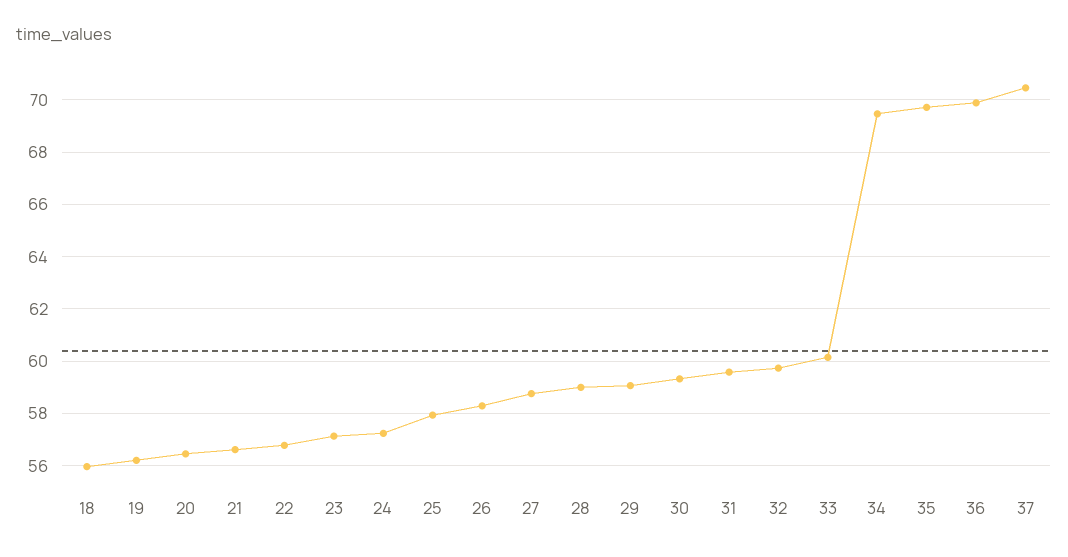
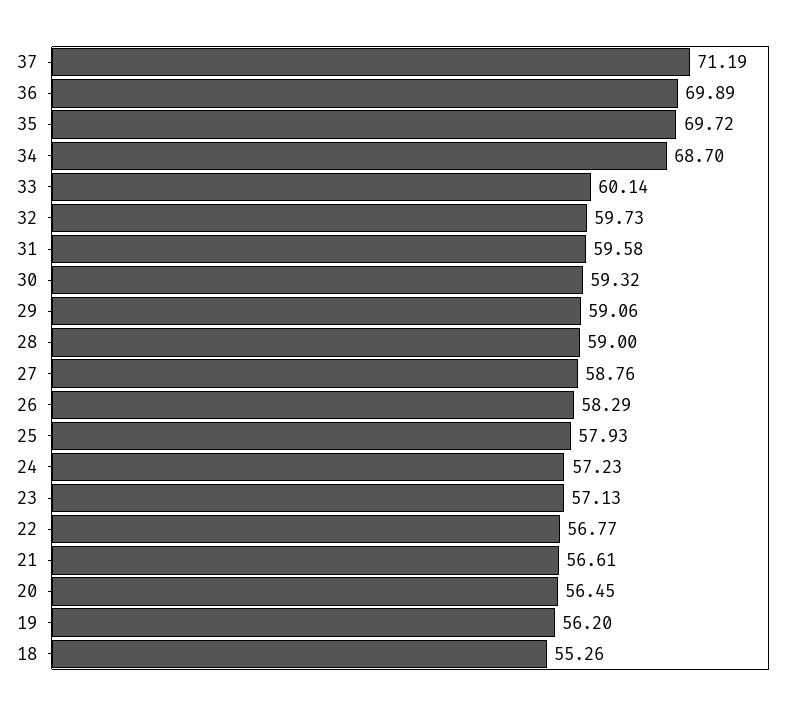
  {
-   "18": 56,
+   "18": 55.26,
    "19": 56.2,
    "20": 56.45,
    "21": 56.61,
    "22": 56.77,
    "23": 57.13,
    "24": 57.23,
    "25": 57.93,
    "26": 58.29,
    "27": 58.76,
    "28": 59,
    "29": 59.06,
    "30": 59.32,
    "31": 59.58,
    "32": 59.73,
    "33": 60.14,
-   "34": 69.5,
+   "34": 68.7,
    "35": 69.72,
    "36": 69.89,
-   "37": 70.5
+   "37": 71.19
  }

